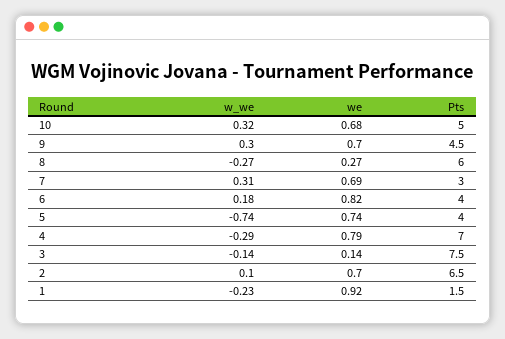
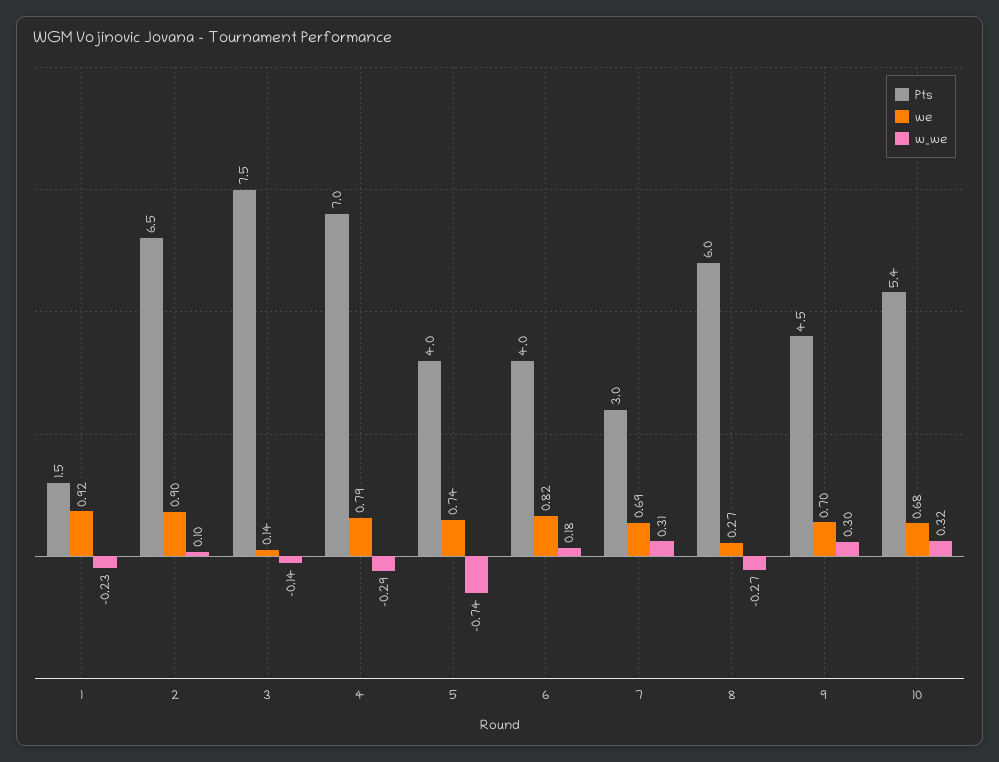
  {
    "w_we": {
      "10": 0.32,
      "9": 0.3,
      "8": -0.27,
      "7": 0.31,
      "6": 0.18,
      "5": -0.74,
      "4": -0.29,
      "3": -0.14,
      "2": 0.1,
      "1": -0.23
    },
    "we": {
      "10": 0.68,
      "9": 0.7,
      "8": 0.27,
      "7": 0.69,
      "6": 0.82,
      "5": 0.74,
      "4": 0.79,
      "3": 0.14,
-     "2": 0.7,
+     "2": 0.9,
      "1": 0.92
    },
    "Pts": {
-     "10": 5,
+     "10": 5.4,
      "9": 4.5,
      "8": 6,
      "7": 3,
      "6": 4,
      "5": 4,
      "4": 7,
      "3": 7.5,
      "2": 6.5,
      "1": 1.5
    }
  }

